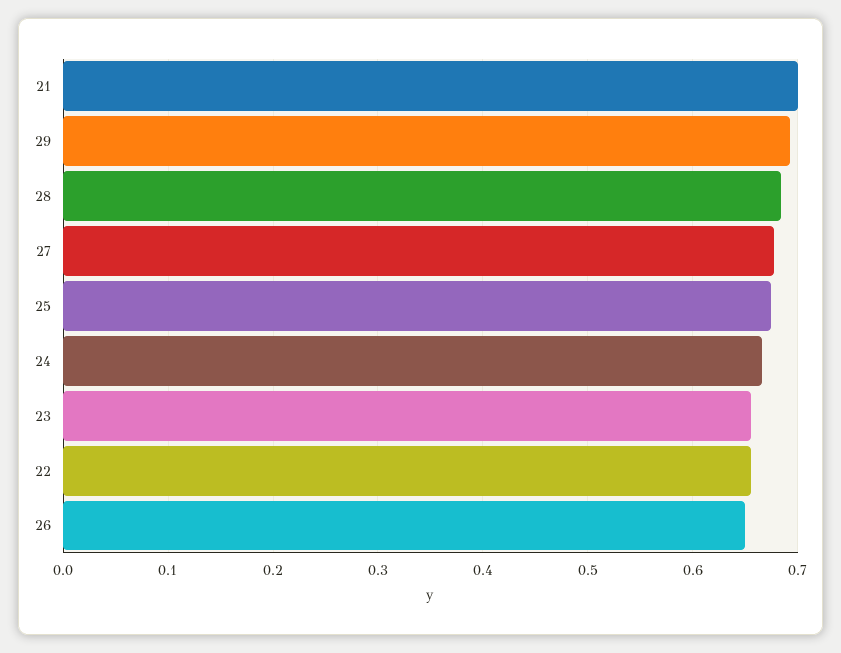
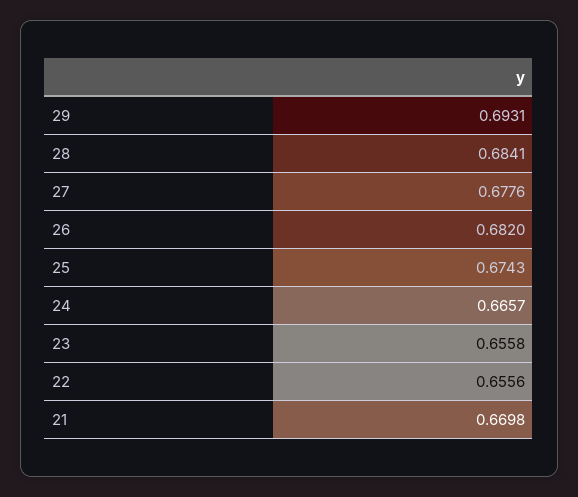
  {
-   "21": 0.7,
+   "21": 0.6698,
    "29": 0.6931,
    "28": 0.6841,
    "27": 0.6776,
    "25": 0.6743,
    "24": 0.6657,
    "23": 0.6558,
    "22": 0.6556,
-   "26": 0.65
+   "26": 0.682
  }

